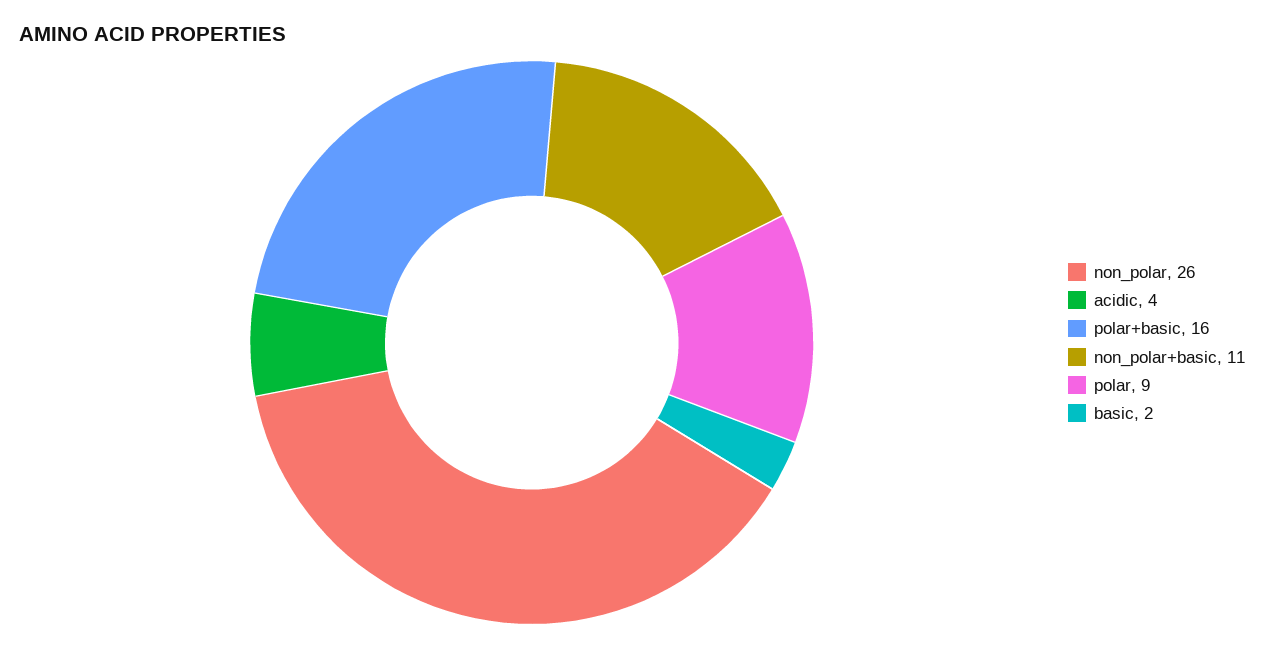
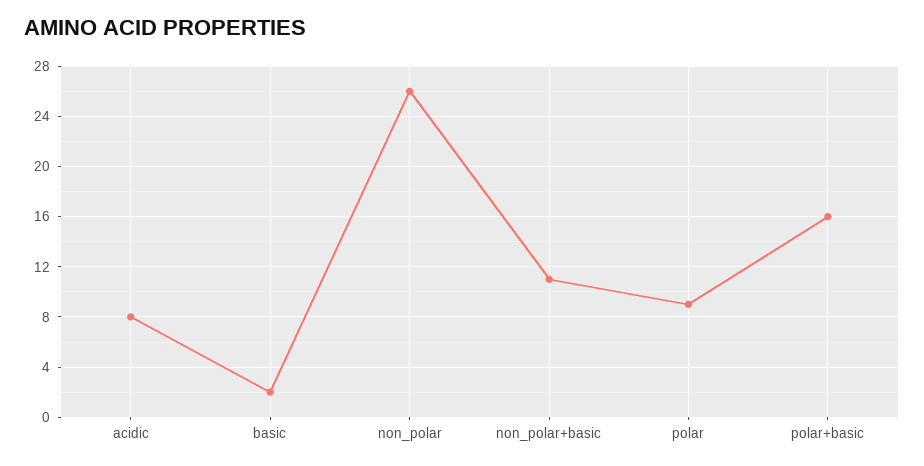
  {
    "non_polar": 26,
-   "acidic": 4,
+   "acidic": 8,
    "polar+basic": 16,
    "non_polar+basic": 11,
    "polar": 9,
    "basic": 2
  }

